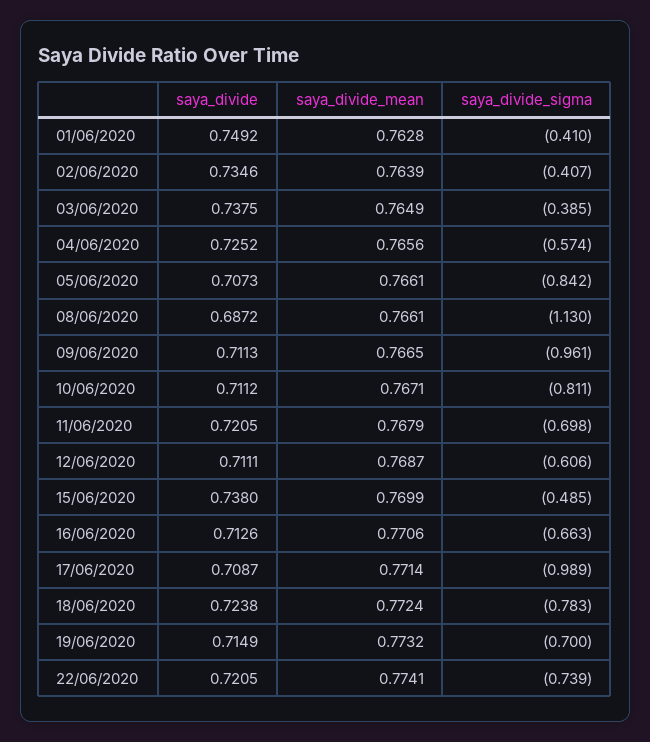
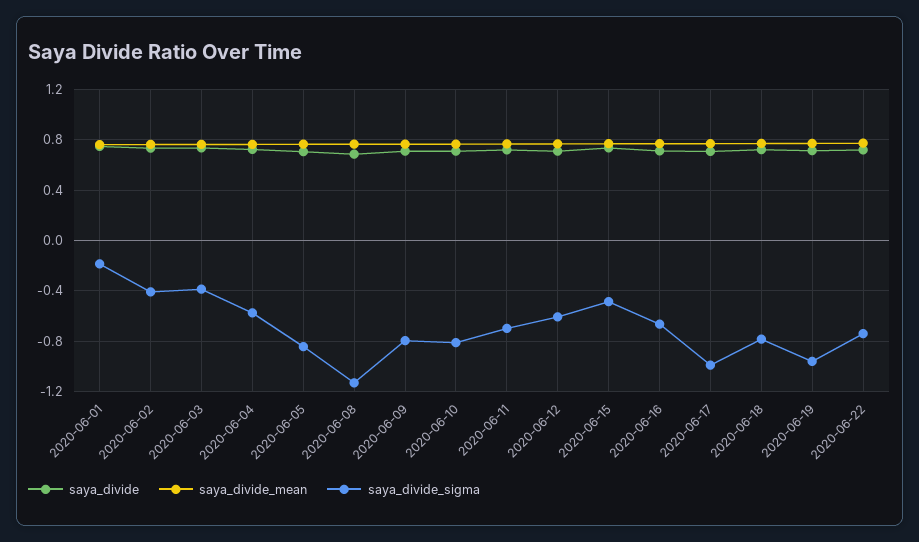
  {
    "saya_divide": {
      "01/06/2020": 0.7492,
      "02/06/2020": 0.7346,
      "03/06/2020": 0.7375,
      "04/06/2020": 0.7252,
      "05/06/2020": 0.7073,
      "08/06/2020": 0.6872,
      "09/06/2020": 0.7113,
      "10/06/2020": 0.7112,
      "11/06/2020": 0.7205,
      "12/06/2020": 0.7111,
      "15/06/2020": 0.738,
      "16/06/2020": 0.7126,
      "17/06/2020": 0.7087,
      "18/06/2020": 0.7238,
      "19/06/2020": 0.7149,
      "22/06/2020": 0.7205
    },
    "saya_divide_mean": {
      "01/06/2020": 0.7628,
      "02/06/2020": 0.7639,
      "03/06/2020": 0.7649,
      "04/06/2020": 0.7656,
      "05/06/2020": 0.7661,
      "08/06/2020": 0.7661,
      "09/06/2020": 0.7665,
      "10/06/2020": 0.7671,
      "11/06/2020": 0.7679,
      "12/06/2020": 0.7687,
      "15/06/2020": 0.7699,
      "16/06/2020": 0.7706,
      "17/06/2020": 0.7714,
      "18/06/2020": 0.7724,
      "19/06/2020": 0.7732,
      "22/06/2020": 0.7741
    },
    "saya_divide_sigma": {
-     "01/06/2020": -0.41,
+     "01/06/2020": -0.2,
      "02/06/2020": -0.407,
      "03/06/2020": -0.385,
      "04/06/2020": -0.574,
      "05/06/2020": -0.842,
      "08/06/2020": -1.13,
-     "09/06/2020": -0.961,
+     "09/06/2020": -0.8,
      "10/06/2020": -0.811,
      "11/06/2020": -0.698,
      "12/06/2020": -0.606,
      "15/06/2020": -0.485,
      "16/06/2020": -0.663,
      "17/06/2020": -0.989,
      "18/06/2020": -0.783,
-     "19/06/2020": -0.7,
+     "19/06/2020": -0.95,
      "22/06/2020": -0.739
    }
  }

